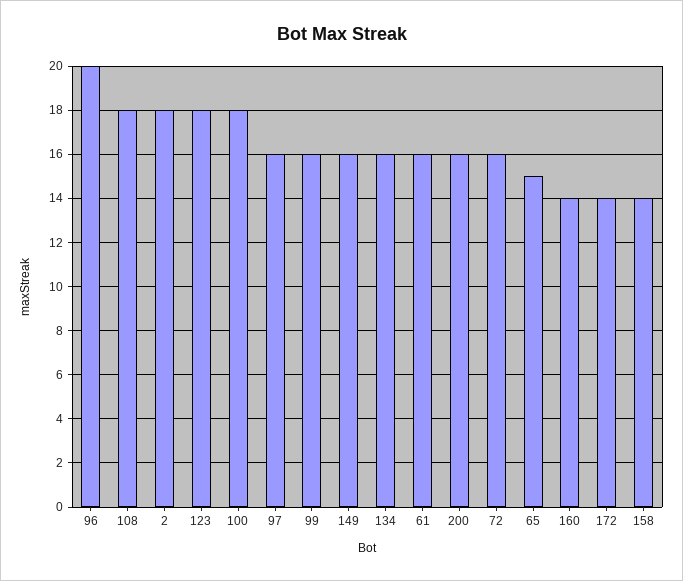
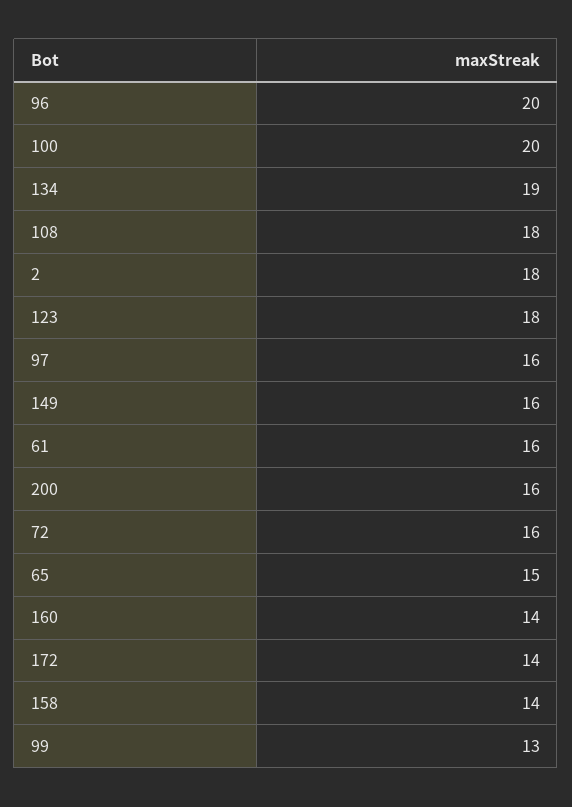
  {
    "96": 20,
    "108": 18,
    "2": 18,
    "123": 18,
-   "100": 18,
+   "100": 20,
    "97": 16,
-   "99": 16,
+   "99": 13,
    "149": 16,
-   "134": 16,
+   "134": 19,
    "61": 16,
    "200": 16,
    "72": 16,
    "65": 15,
    "160": 14,
    "172": 14,
    "158": 14
  }

